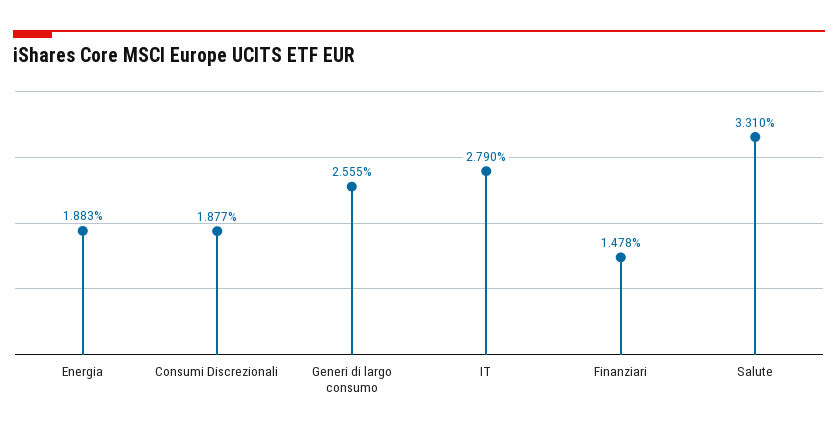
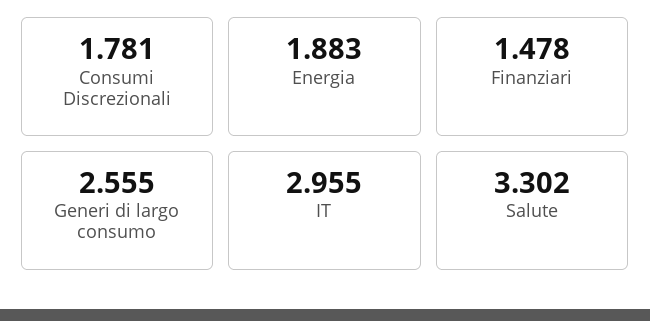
  {
    "Energia": 1.883,
-   "Consumi Discrezionali": 1.877,
+   "Consumi Discrezionali": 1.781,
    "Generi di largo consumo": 2.555,
-   "IT": 2.79,
+   "IT": 2.955,
    "Finanziari": 1.478,
-   "Salute": 3.31
+   "Salute": 3.302
  }

